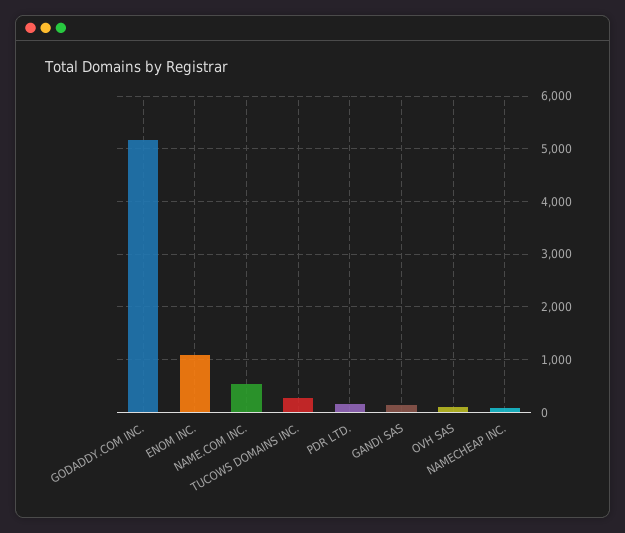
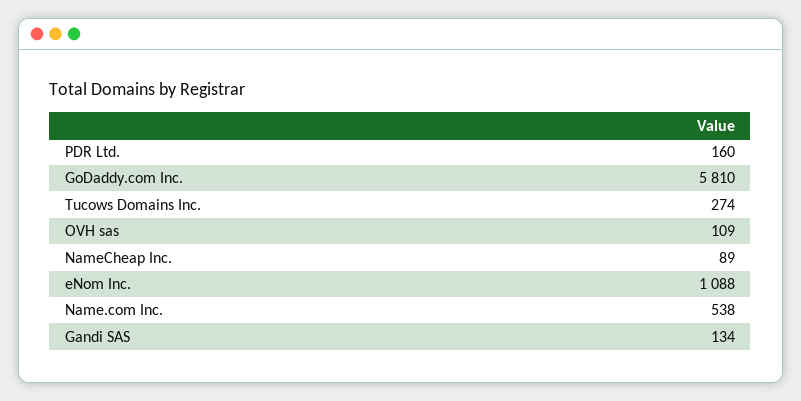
  {
-   "GODADDY.COM INC.": 5200,
+   "GODADDY.COM INC.": 5810,
    "ENOM INC.": 1088,
    "NAME.COM INC.": 538,
    "TUCOWS DOMAINS INC.": 274,
    "PDR LTD.": 160,
    "GANDI SAS": 134,
    "OVH SAS": 109,
    "NAMECHEAP INC.": 89
  }

